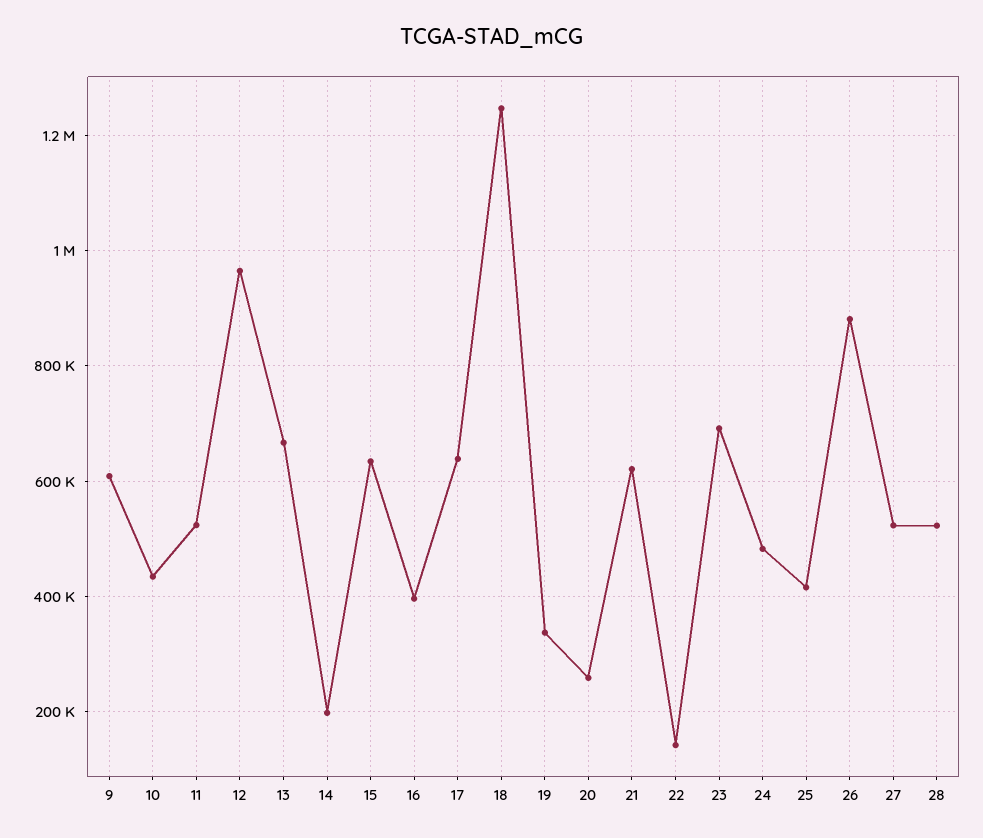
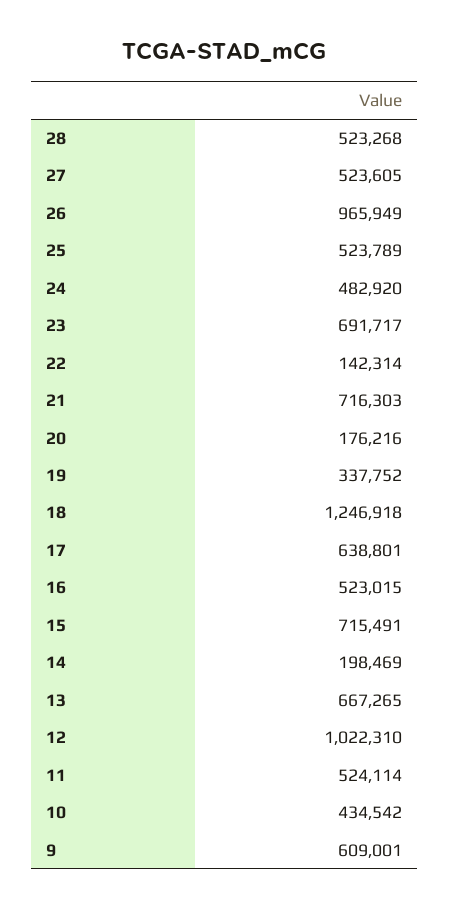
  {
    "9": 609001,
    "10": 434542,
    "11": 524114,
-   "12": 960000,
+   "12": 1022310,
    "13": 667265,
    "14": 198469,
-   "15": 640000,
+   "15": 715491,
-   "16": 400000,
+   "16": 523015,
    "17": 638801,
    "18": 1246918,
    "19": 337752,
-   "20": 260000,
+   "20": 176216,
-   "21": 620000,
+   "21": 716303,
    "22": 142314,
    "23": 691717,
    "24": 482920,
-   "25": 420000,
+   "25": 523789,
-   "26": 880000,
+   "26": 965949,
    "27": 523605,
    "28": 523268
  }

